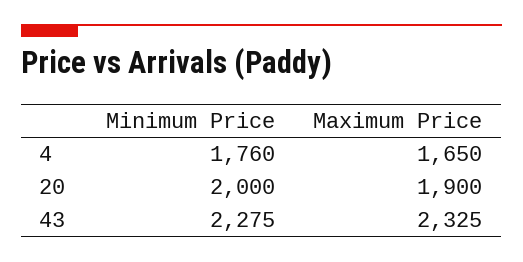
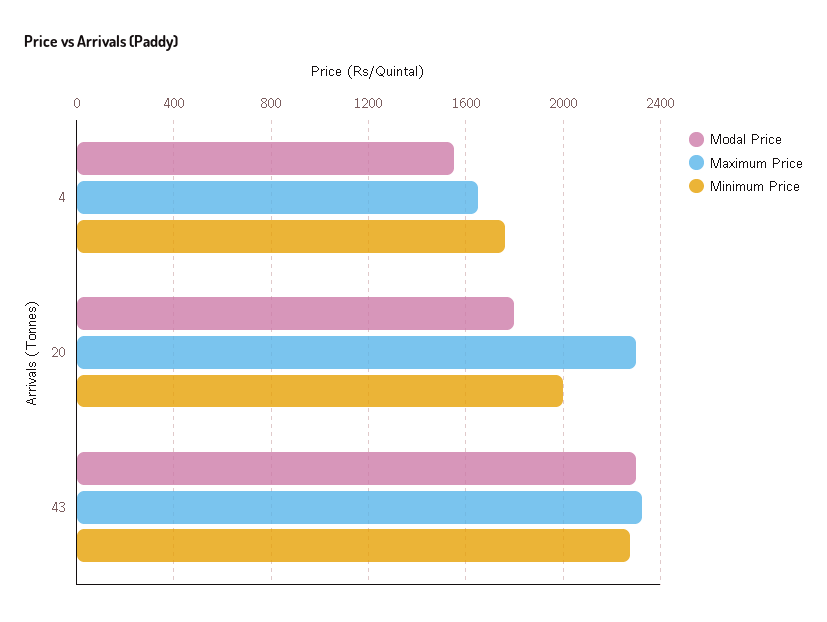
  {
    "Minimum Price": {
      "4": 1760,
      "20": 2000,
      "43": 2275
    },
    "Maximum Price": {
      "4": 1650,
-     "20": 1900,
+     "20": 2300,
      "43": 2325
-   }
+   },
+   "Modal Price": {
+     "4": 1550,
+     "20": 1800,
+     "43": 2300
+   }
  }

